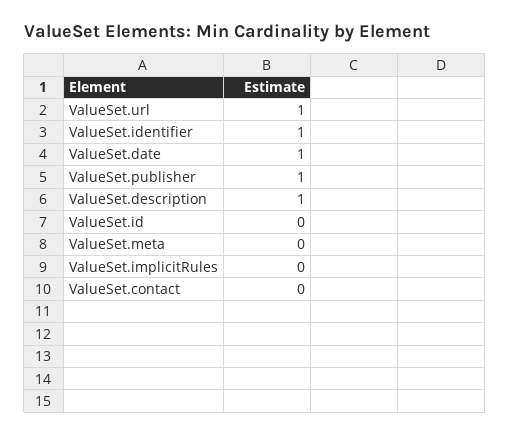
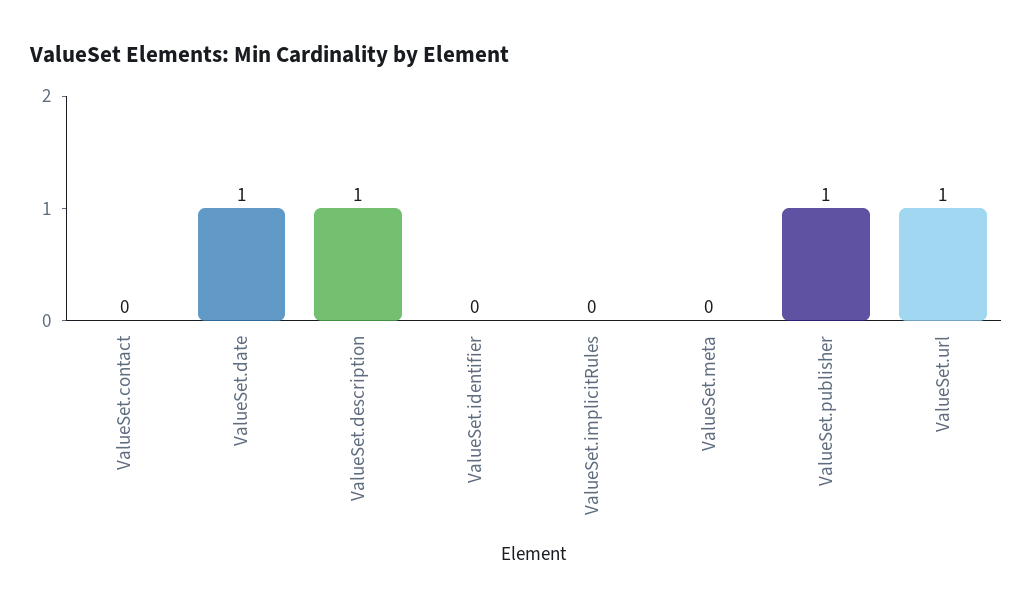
  {
    "ValueSet.url": 1,
-   "ValueSet.identifier": 1,
+   "ValueSet.identifier": 0,
    "ValueSet.date": 1,
    "ValueSet.publisher": 1,
    "ValueSet.description": 1,
-   "ValueSet.id": 0,
    "ValueSet.meta": 0,
    "ValueSet.implicitRules": 0,
    "ValueSet.contact": 0
  }

